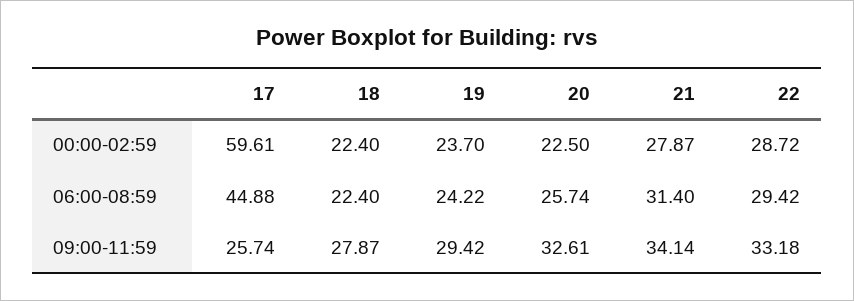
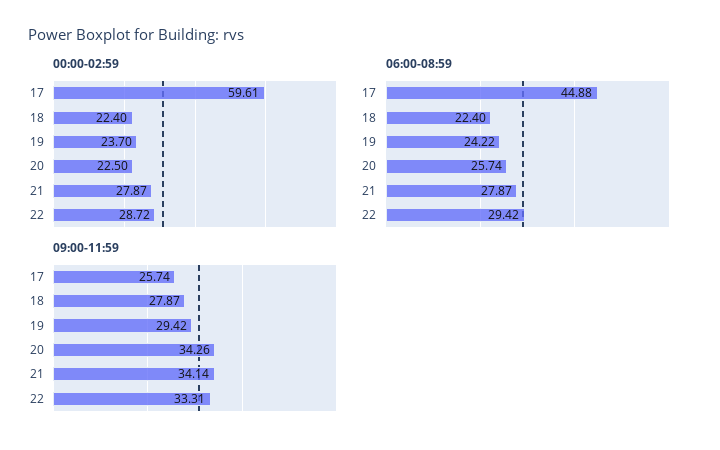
  {
    "00:00-02:59": {
      "17": 59.61,
      "18": 22.4,
      "19": 23.7,
      "20": 22.5,
      "21": 27.87,
      "22": 28.72
    },
    "06:00-08:59": {
      "17": 44.88,
      "18": 22.4,
      "19": 24.22,
      "20": 25.74,
-     "21": 31.4,
+     "21": 27.87,
      "22": 29.42
    },
    "09:00-11:59": {
      "17": 25.74,
      "18": 27.87,
      "19": 29.42,
-     "20": 32.61,
+     "20": 34.26,
      "21": 34.14,
-     "22": 33.18
+     "22": 33.31
    }
  }

